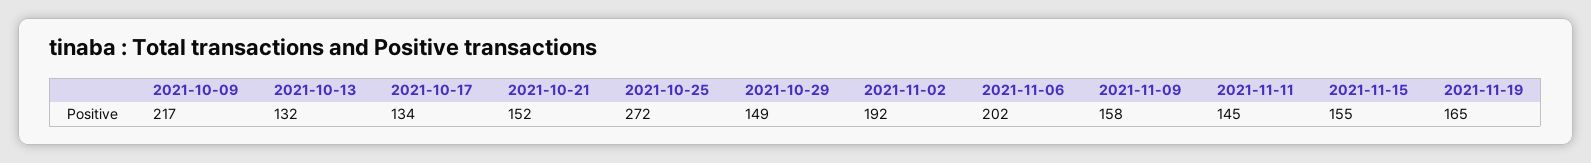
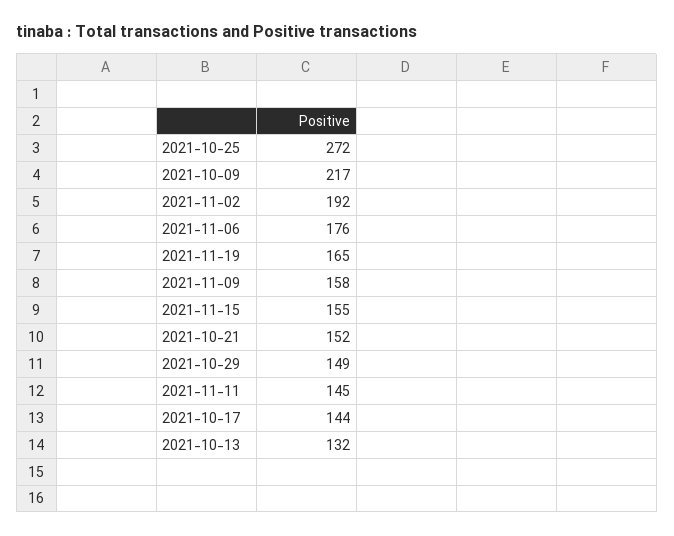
  {
    "2021-10-09": 217,
    "2021-10-13": 132,
-   "2021-10-17": 134,
+   "2021-10-17": 144,
    "2021-10-21": 152,
    "2021-10-25": 272,
    "2021-10-29": 149,
    "2021-11-02": 192,
-   "2021-11-06": 202,
+   "2021-11-06": 176,
    "2021-11-09": 158,
    "2021-11-11": 145,
    "2021-11-15": 155,
    "2021-11-19": 165
  }

